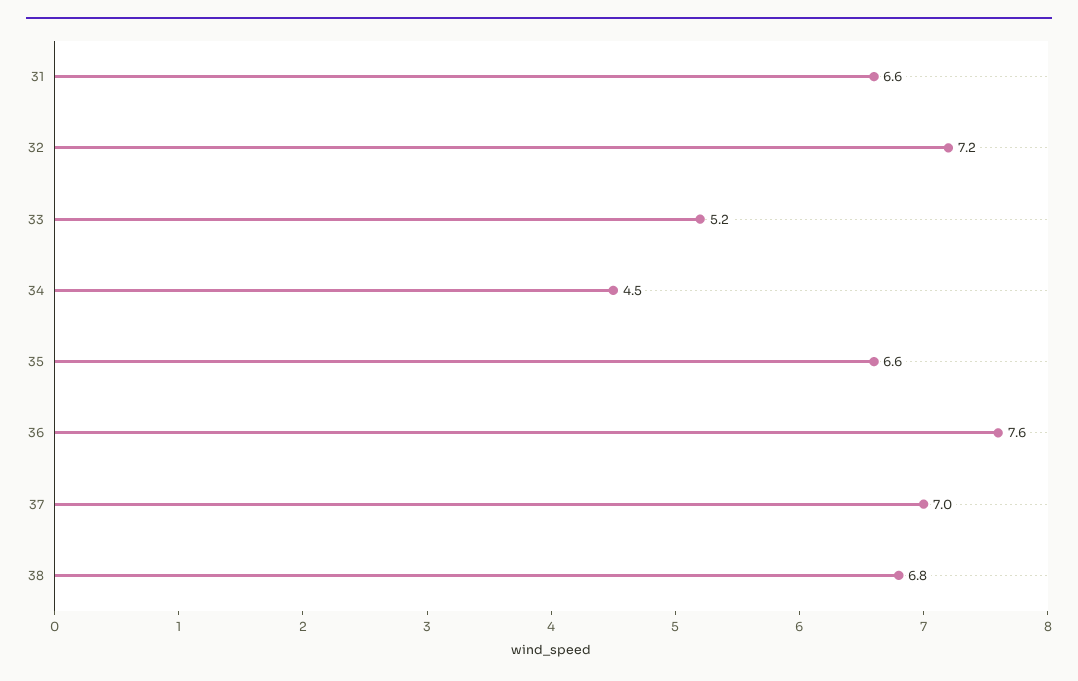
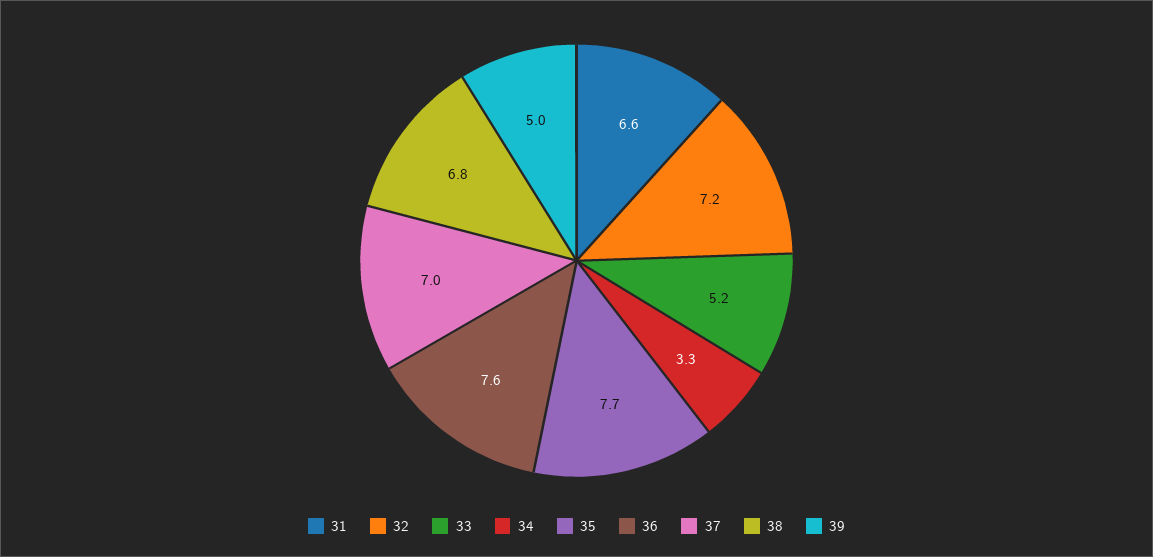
  {
    "31": 6.6,
    "32": 7.2,
    "33": 5.2,
-   "34": 4.5,
+   "34": 3.3,
-   "35": 6.6,
+   "35": 7.7,
    "36": 7.6,
    "37": 7,
-   "38": 6.8
+   "38": 6.8,
+   "39": 5
  }

